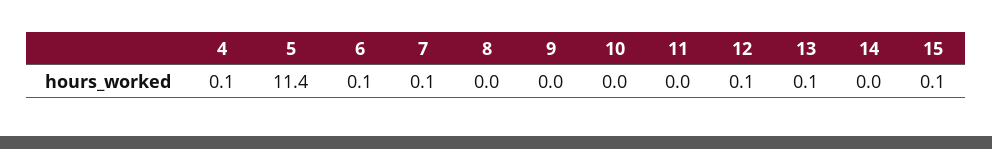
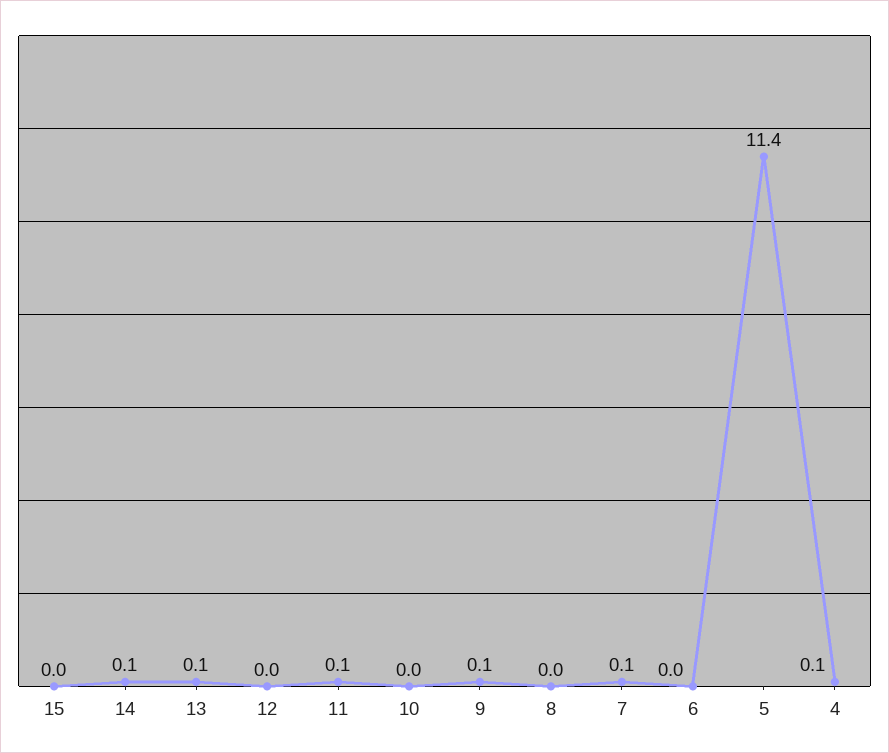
  {
    "4": 0.1,
    "5": 11.4,
-   "6": 0.1,
+   "6": 0,
    "7": 0.1,
    "8": 0,
-   "9": 0,
+   "9": 0.1,
    "10": 0,
-   "11": 0,
+   "11": 0.1,
-   "12": 0.1,
+   "12": 0,
    "13": 0.1,
-   "14": 0,
+   "14": 0.1,
-   "15": 0.1
+   "15": 0
  }

